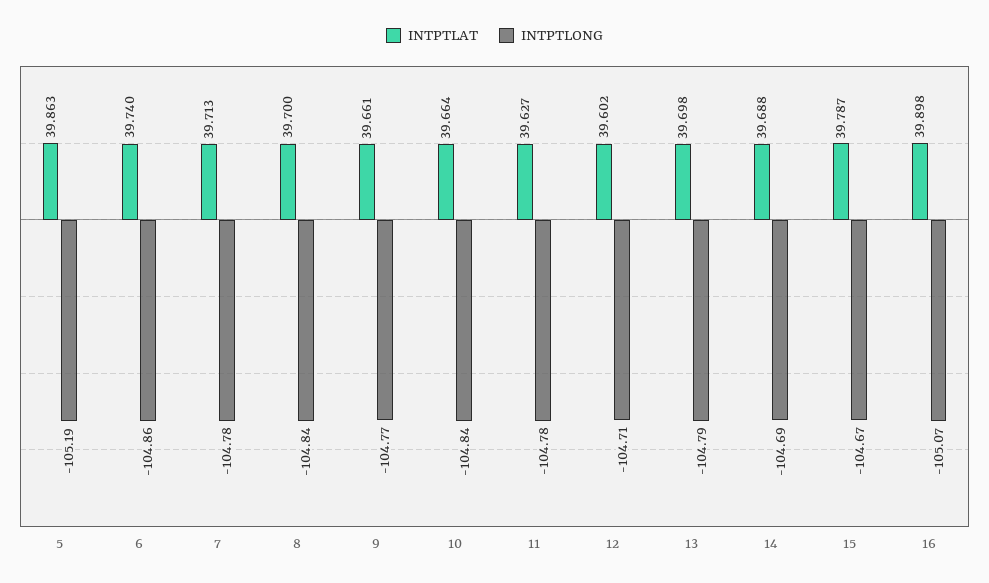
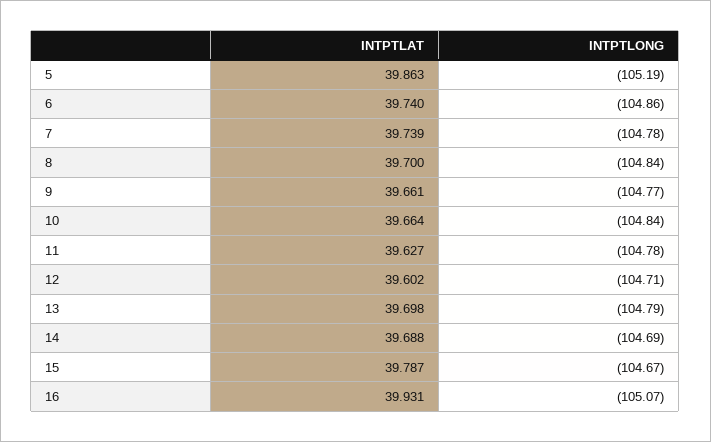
  {
    "INTPTLAT": {
      "5": 39.863,
      "6": 39.74,
-     "7": 39.713,
+     "7": 39.739,
      "8": 39.7,
      "9": 39.661,
      "10": 39.664,
      "11": 39.627,
      "12": 39.602,
      "13": 39.698,
      "14": 39.688,
      "15": 39.787,
-     "16": 39.898
+     "16": 39.931
    },
    "INTPTLONG": {
      "5": -105.19,
      "6": -104.86,
      "7": -104.78,
      "8": -104.84,
      "9": -104.77,
      "10": -104.84,
      "11": -104.78,
      "12": -104.71,
      "13": -104.79,
      "14": -104.69,
      "15": -104.67,
      "16": -105.07
    }
  }

